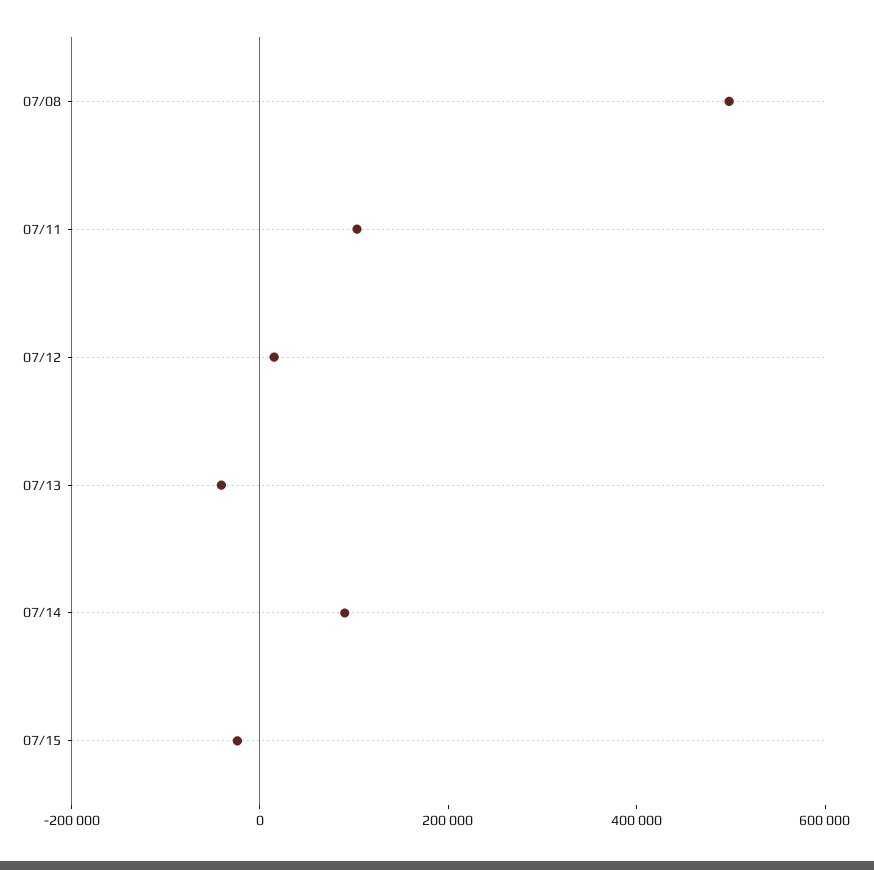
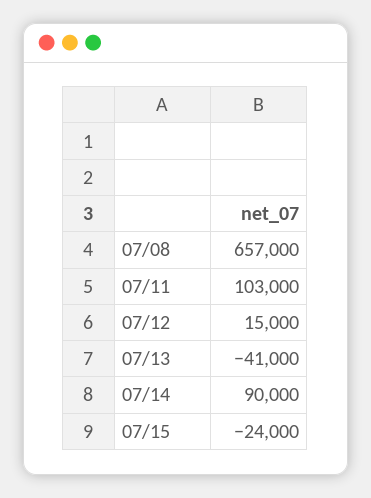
  {
-   "07/08": 500000,
+   "07/08": 657000,
    "07/11": 103000,
    "07/12": 15000,
    "07/13": -41000,
    "07/14": 90000,
    "07/15": -24000
  }

